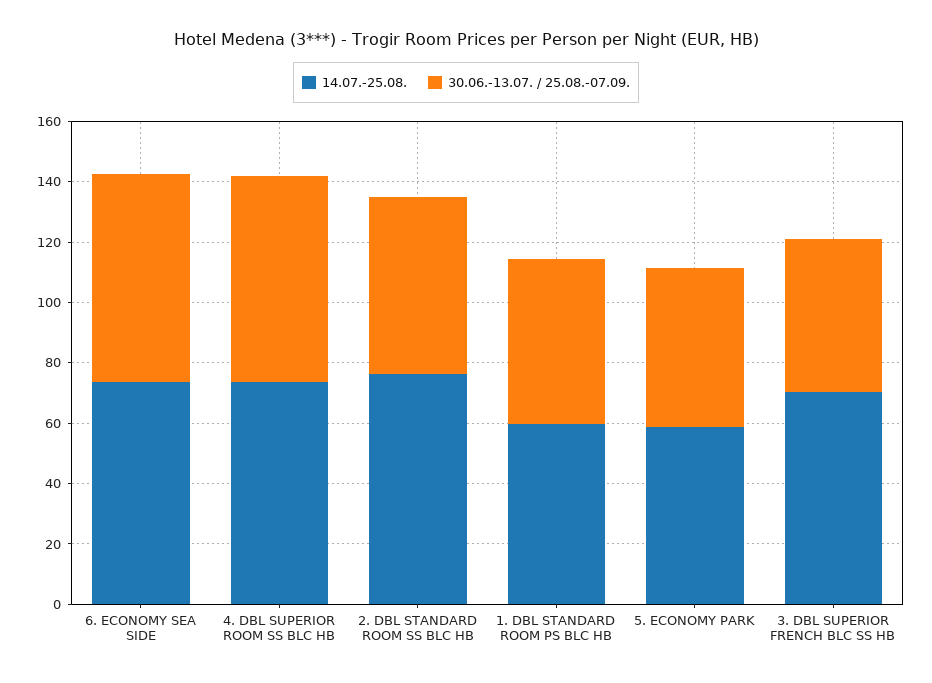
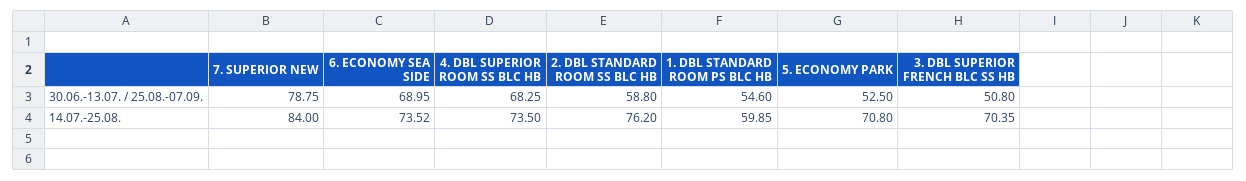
  {
    "14.07.-25.08.": {
      "6. ECONOMY SEA SIDE": 73.52,
      "4. DBL SUPERIOR ROOM SS BLC HB": 73.5,
      "2. DBL STANDARD ROOM SS BLC HB": 76.2,
      "1. DBL STANDARD ROOM PS BLC HB": 59.85,
-     "5. ECONOMY PARK": 60,
+     "5. ECONOMY PARK": 70.8,
-     "3. DBL SUPERIOR FRENCH BLC SS HB": 70.35
+     "3. DBL SUPERIOR FRENCH BLC SS HB": 70.35,
+     "7. SUPERIOR NEW": 84
    },
    "30.06.-13.07. / 25.08.-07.09.": {
      "6. ECONOMY SEA SIDE": 68.95,
      "4. DBL SUPERIOR ROOM SS BLC HB": 68.25,
      "2. DBL STANDARD ROOM SS BLC HB": 58.8,
      "1. DBL STANDARD ROOM PS BLC HB": 54.6,
      "5. ECONOMY PARK": 52.5,
-     "3. DBL SUPERIOR FRENCH BLC SS HB": 50.8
+     "3. DBL SUPERIOR FRENCH BLC SS HB": 50.8,
+     "7. SUPERIOR NEW": 78.75
    }
  }

